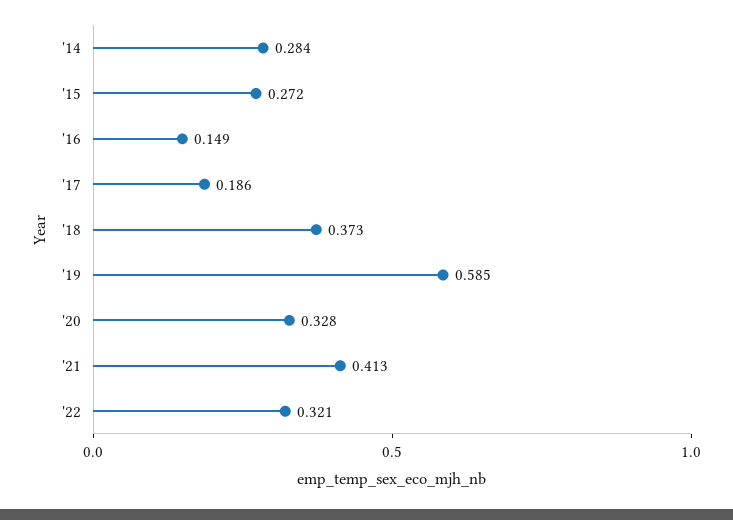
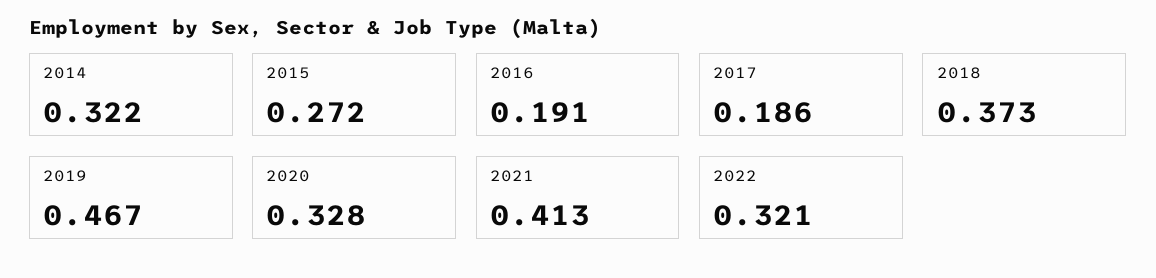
  {
-   "'14": 0.284,
+   "'14": 0.322,
    "'15": 0.272,
-   "'16": 0.149,
+   "'16": 0.191,
    "'17": 0.186,
    "'18": 0.373,
-   "'19": 0.585,
+   "'19": 0.467,
    "'20": 0.328,
    "'21": 0.413,
    "'22": 0.321
  }

